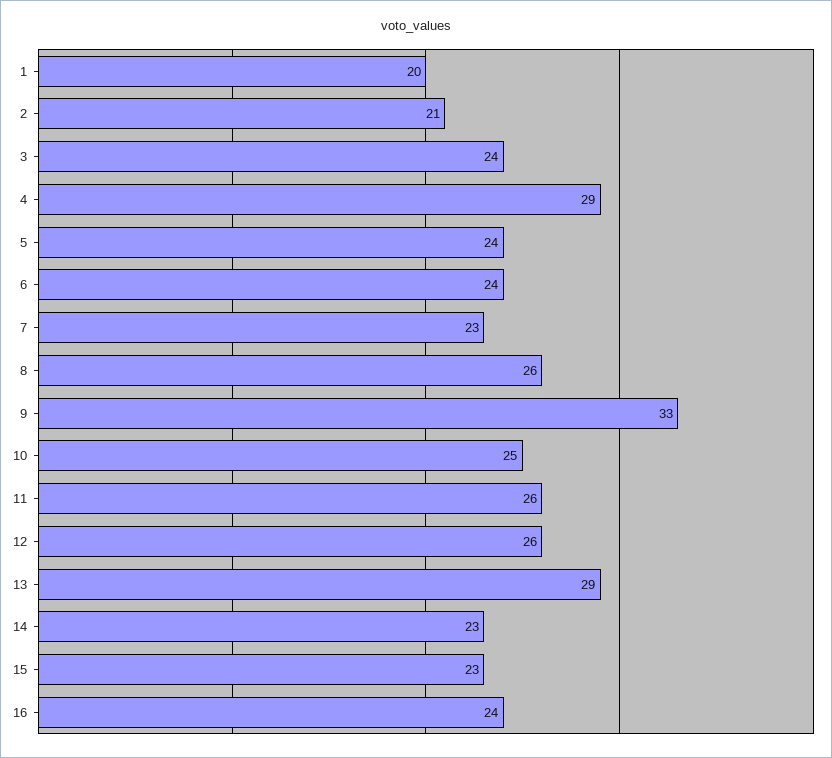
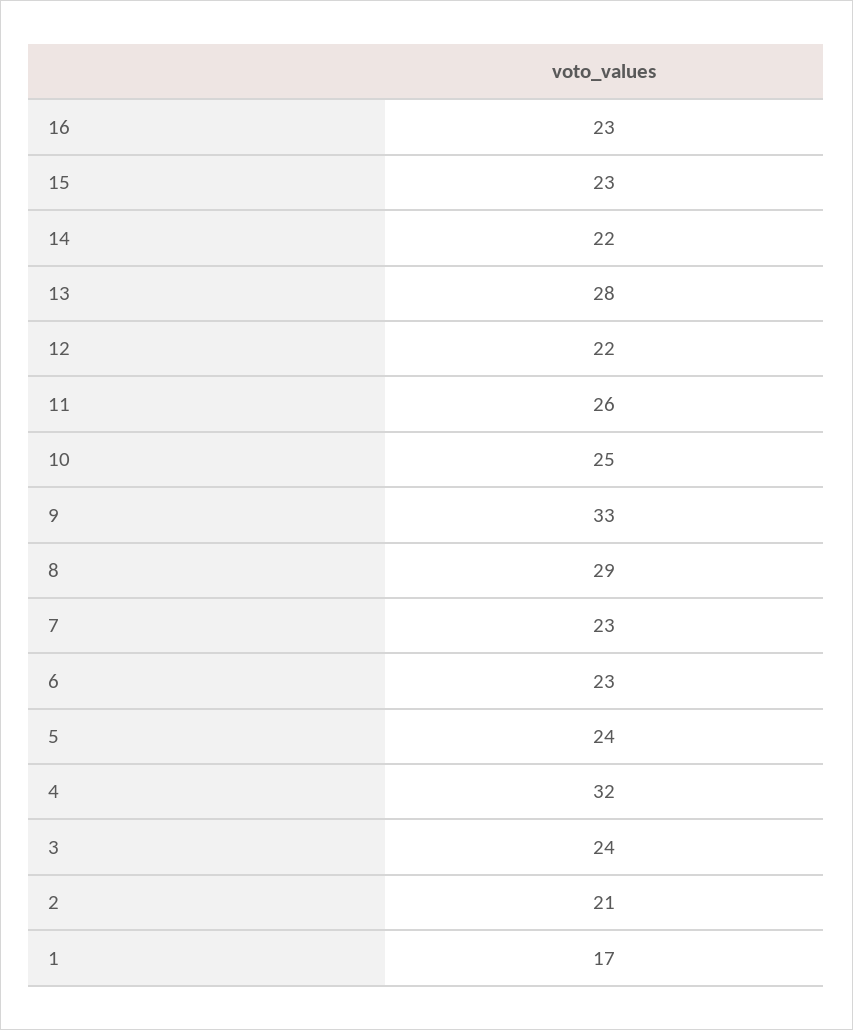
  {
-   "1": 20,
+   "1": 17,
    "2": 21,
    "3": 24,
-   "4": 29,
+   "4": 32,
    "5": 24,
-   "6": 24,
+   "6": 23,
    "7": 23,
-   "8": 26,
+   "8": 29,
    "9": 33,
    "10": 25,
    "11": 26,
-   "12": 26,
+   "12": 22,
-   "13": 29,
+   "13": 28,
-   "14": 23,
+   "14": 22,
    "15": 23,
-   "16": 24
+   "16": 23
  }

